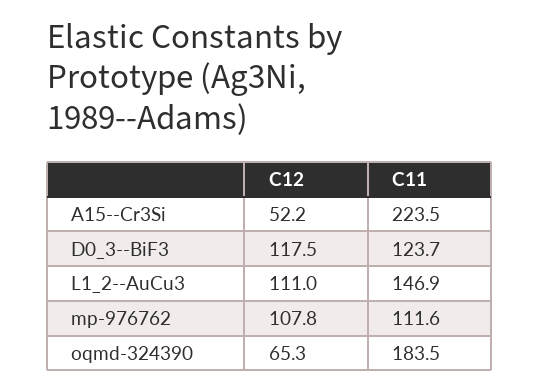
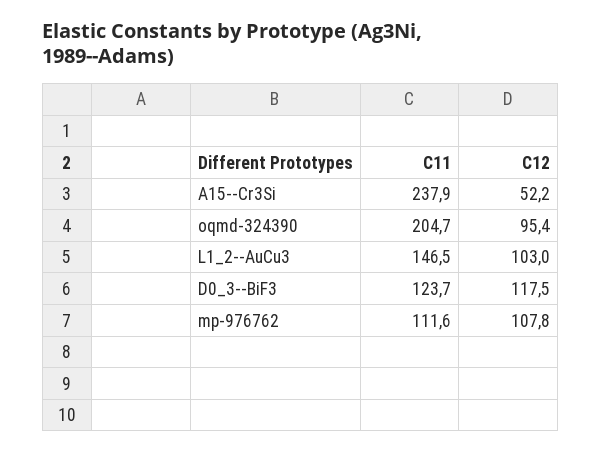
  {
    "C12": {
      "A15--Cr3Si": 52.2,
      "D0_3--BiF3": 117.5,
-     "L1_2--AuCu3": 111,
+     "L1_2--AuCu3": 103,
      "mp-976762": 107.8,
-     "oqmd-324390": 65.3
+     "oqmd-324390": 95.4
    },
    "C11": {
-     "A15--Cr3Si": 223.5,
+     "A15--Cr3Si": 237.9,
      "D0_3--BiF3": 123.7,
-     "L1_2--AuCu3": 146.9,
+     "L1_2--AuCu3": 146.5,
      "mp-976762": 111.6,
-     "oqmd-324390": 183.5
+     "oqmd-324390": 204.7
    }
  }

